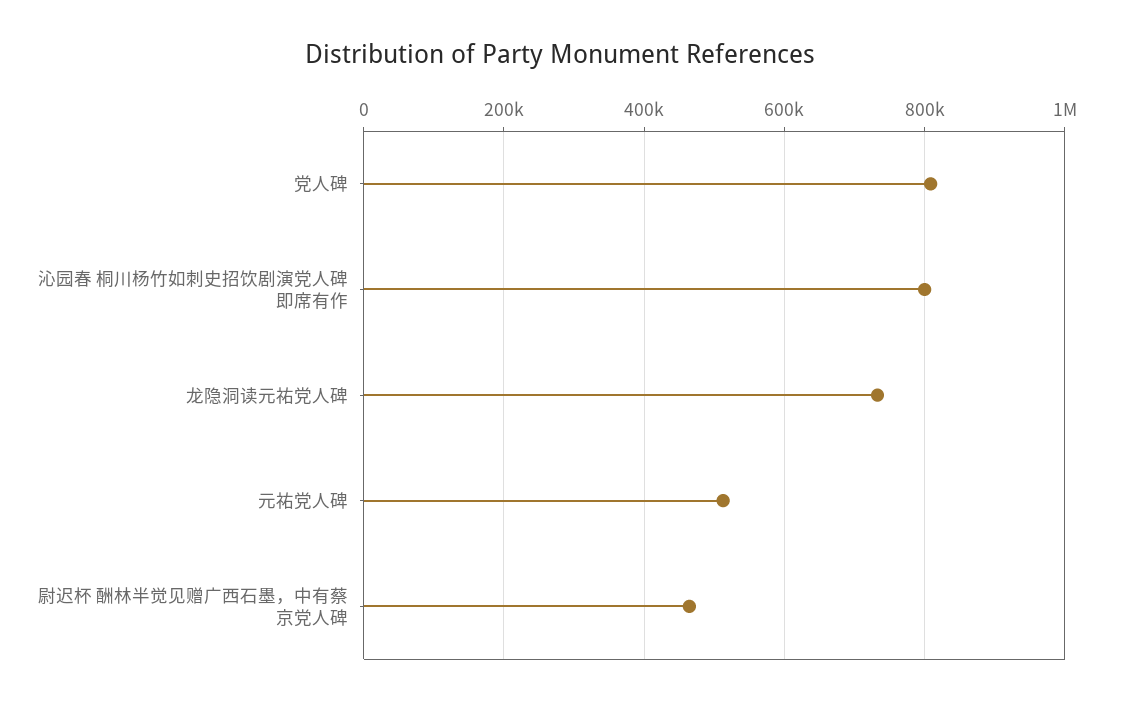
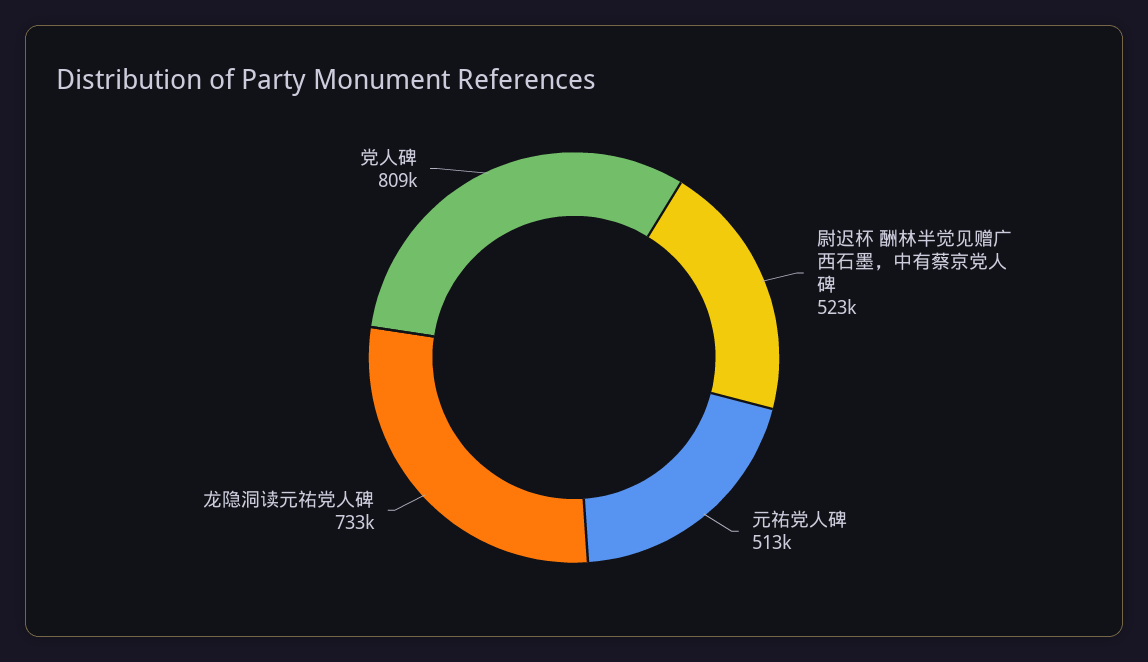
  {
    "党人碑": 809000,
-   "沁园春 桐川杨竹如刺史招饮剧演党人碑即席有作": 800000,
    "龙隐洞读元祐党人碑": 733000,
    "元祐党人碑": 513000,
-   "尉迟杯 酬林半觉见赠广西石墨，中有蔡京党人碑": 460000
+   "尉迟杯 酬林半觉见赠广西石墨，中有蔡京党人碑": 523000
  }

